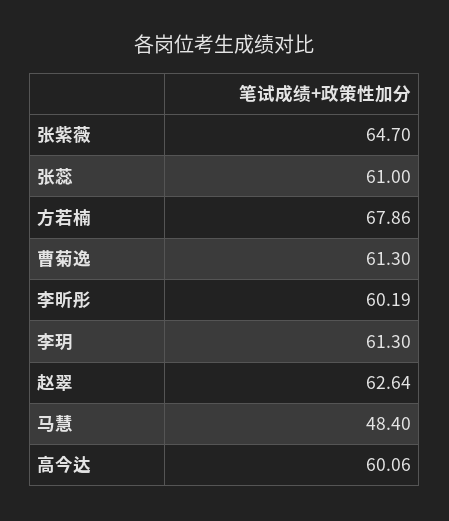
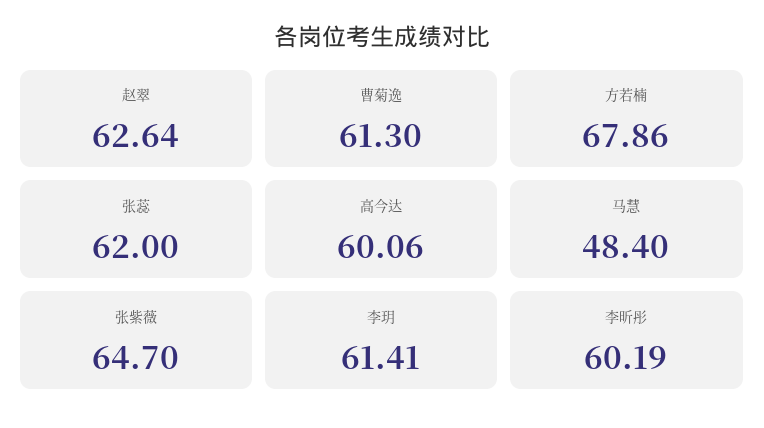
  {
    "张紫薇": 64.7,
-   "张蕊": 61,
+   "张蕊": 62,
    "方若楠": 67.86,
    "曹菊逸": 61.3,
    "李昕彤": 60.19,
-   "李玥": 61.3,
+   "李玥": 61.41,
    "赵翠": 62.64,
    "马慧": 48.4,
    "高今达": 60.06
  }

